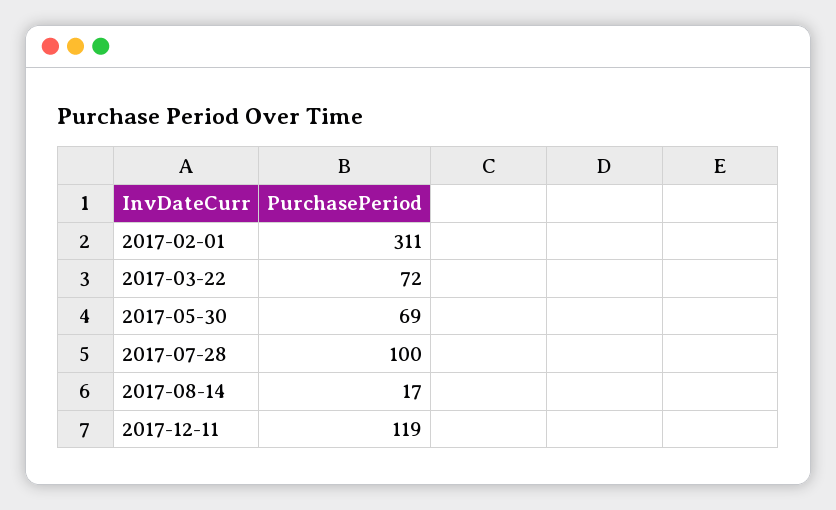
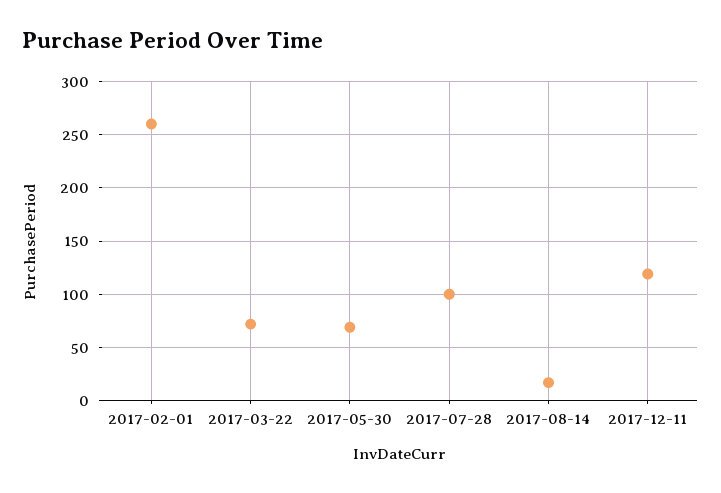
  {
-   "2017-02-01": 311,
+   "2017-02-01": 260,
    "2017-03-22": 72,
    "2017-05-30": 69,
    "2017-07-28": 100,
    "2017-08-14": 17,
    "2017-12-11": 119
  }

